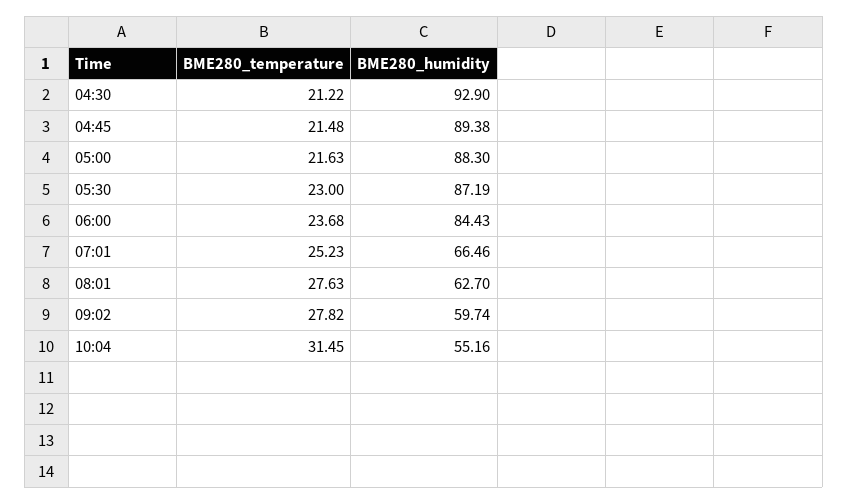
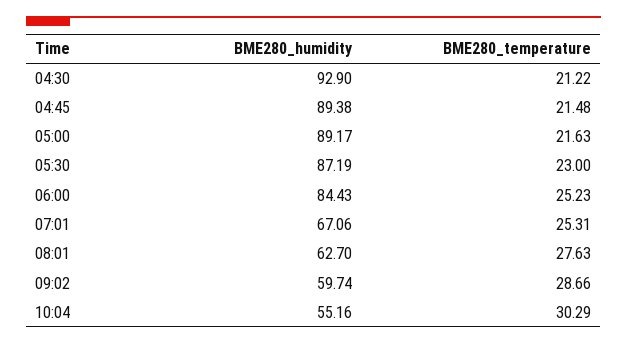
  {
    "BME280_temperature": {
      "04:30": 21.22,
      "04:45": 21.48,
      "05:00": 21.63,
      "05:30": 23,
-     "06:00": 23.68,
+     "06:00": 25.23,
-     "07:01": 25.23,
+     "07:01": 25.31,
      "08:01": 27.63,
-     "09:02": 27.82,
+     "09:02": 28.66,
-     "10:04": 31.45
+     "10:04": 30.29
    },
    "BME280_humidity": {
      "04:30": 92.9,
      "04:45": 89.38,
-     "05:00": 88.3,
+     "05:00": 89.17,
      "05:30": 87.19,
      "06:00": 84.43,
-     "07:01": 66.46,
+     "07:01": 67.06,
      "08:01": 62.7,
      "09:02": 59.74,
      "10:04": 55.16
    }
  }

